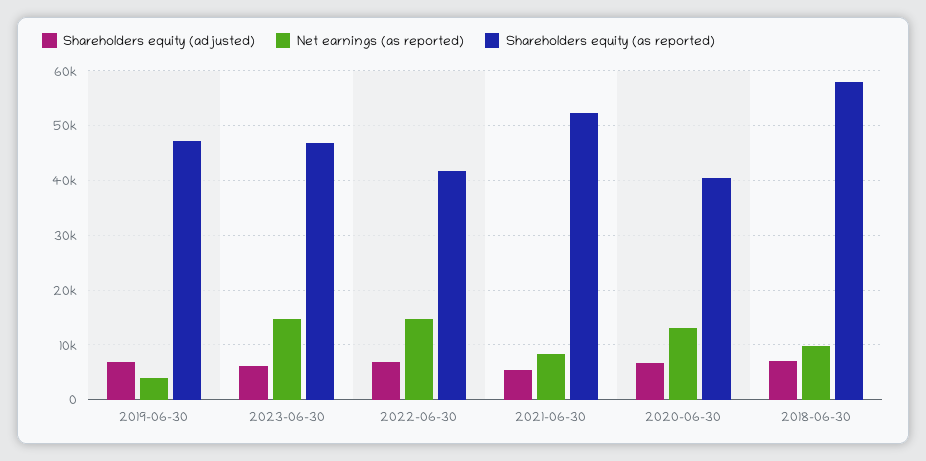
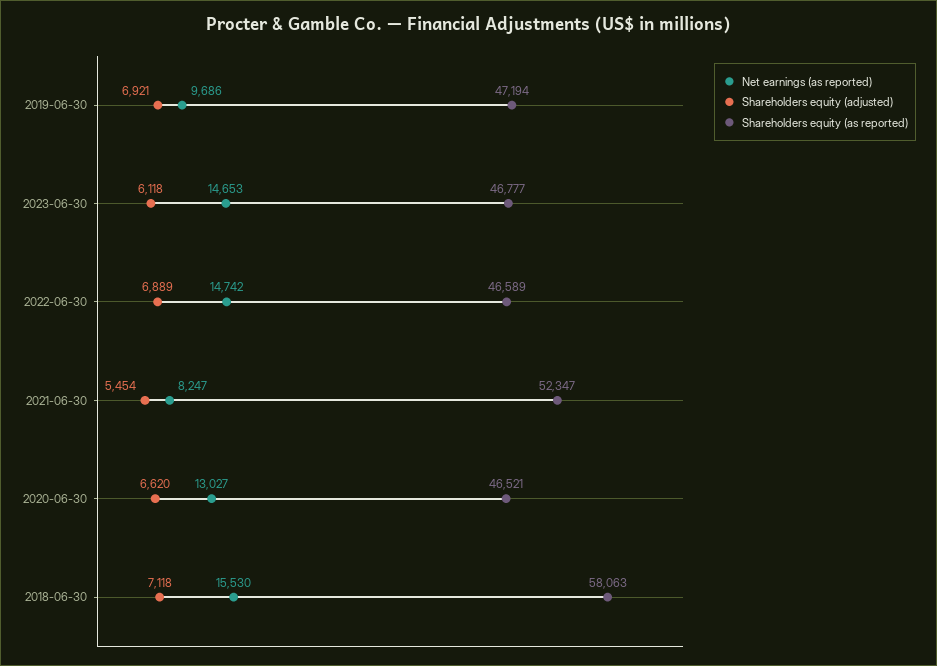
  {
    "Shareholders equity (adjusted)": {
      "2019-06-30": 6921,
      "2023-06-30": 6118,
      "2022-06-30": 6889,
      "2021-06-30": 5454,
      "2020-06-30": 6620,
      "2018-06-30": 7118
    },
    "Net earnings (as reported)": {
-     "2019-06-30": 4000,
+     "2019-06-30": 9686,
      "2023-06-30": 14653,
      "2022-06-30": 14742,
      "2021-06-30": 8247,
      "2020-06-30": 13027,
-     "2018-06-30": 10000
+     "2018-06-30": 15530
    },
    "Shareholders equity (as reported)": {
      "2019-06-30": 47194,
      "2023-06-30": 46777,
-     "2022-06-30": 42000,
+     "2022-06-30": 46589,
      "2021-06-30": 52347,
-     "2020-06-30": 40000,
+     "2020-06-30": 46521,
      "2018-06-30": 58063
    }
  }

